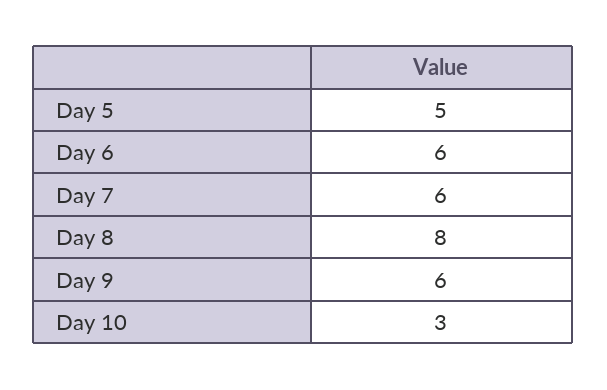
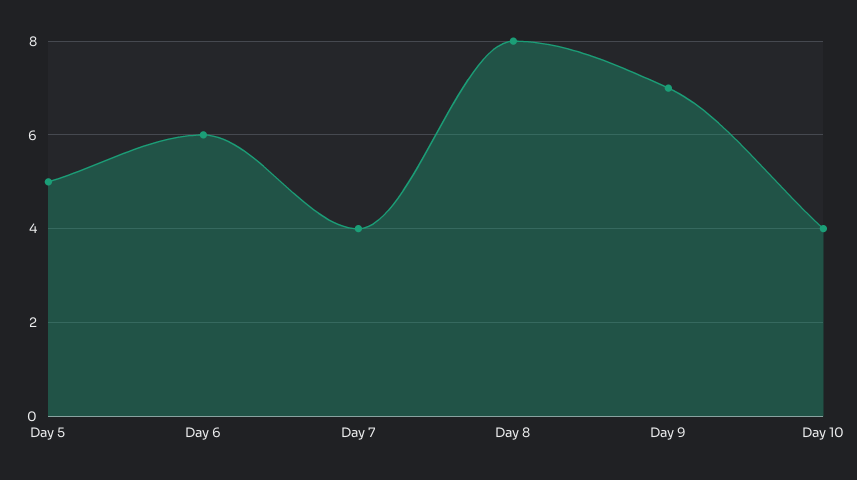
  {
    "Day 5": 5,
    "Day 6": 6,
-   "Day 7": 6,
+   "Day 7": 4,
    "Day 8": 8,
-   "Day 9": 6,
+   "Day 9": 7,
-   "Day 10": 3
+   "Day 10": 4
  }

